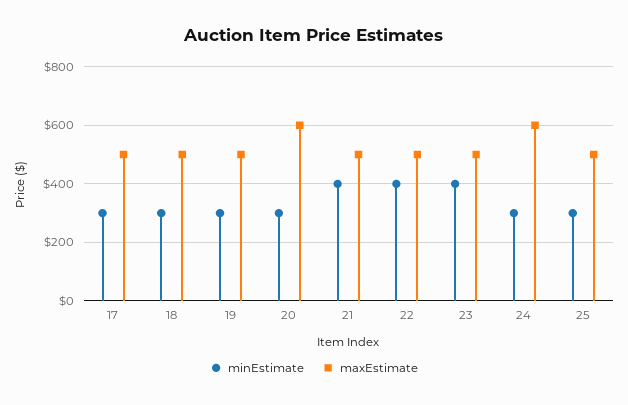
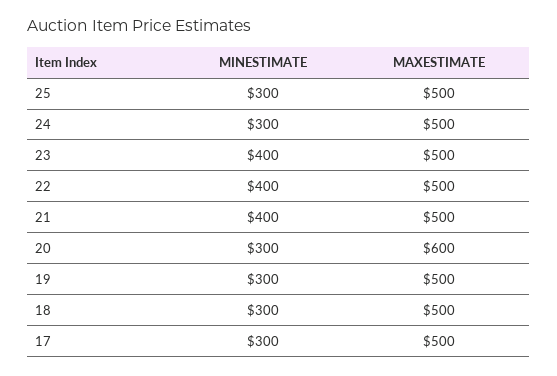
  {
    "minEstimate": {
      "17": 300,
      "18": 300,
      "19": 300,
      "20": 300,
      "21": 400,
      "22": 400,
      "23": 400,
      "24": 300,
      "25": 300
    },
    "maxEstimate": {
      "17": 500,
      "18": 500,
      "19": 500,
      "20": 600,
      "21": 500,
      "22": 500,
      "23": 500,
-     "24": 600,
+     "24": 500,
      "25": 500
    }
  }

